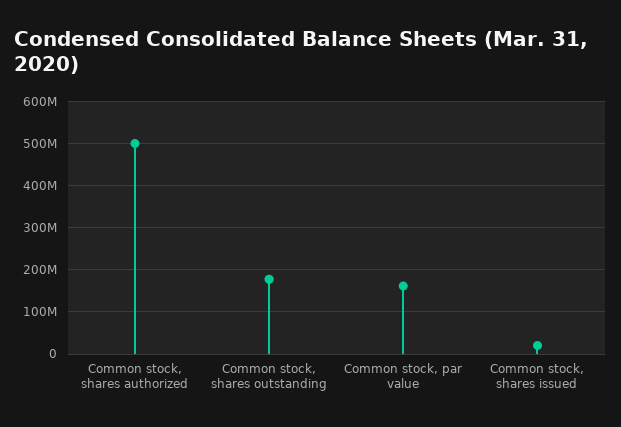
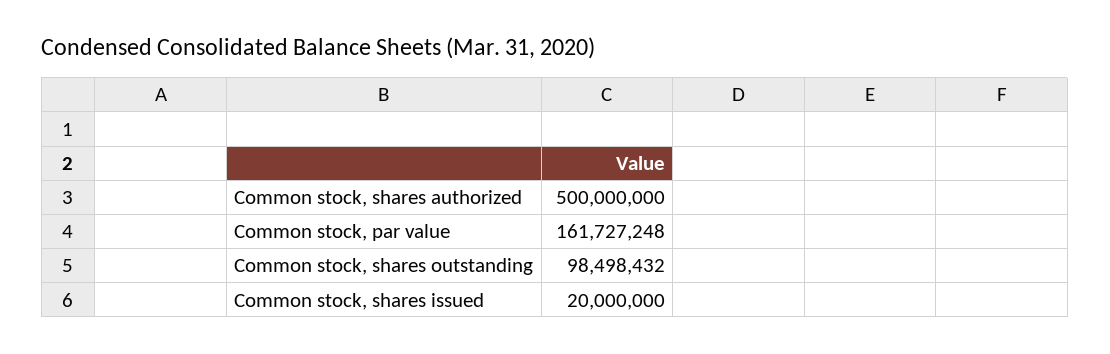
  {
    "Common stock, shares authorized": 500000000,
-   "Common stock, shares outstanding": 180000000,
+   "Common stock, shares outstanding": 98498432,
    "Common stock, par value": 161727248,
    "Common stock, shares issued": 20000000
  }

